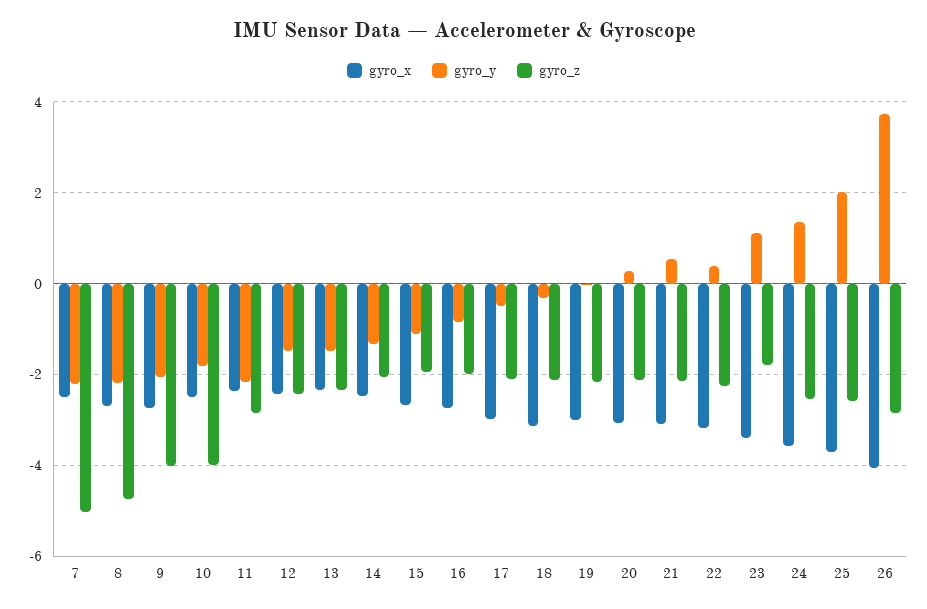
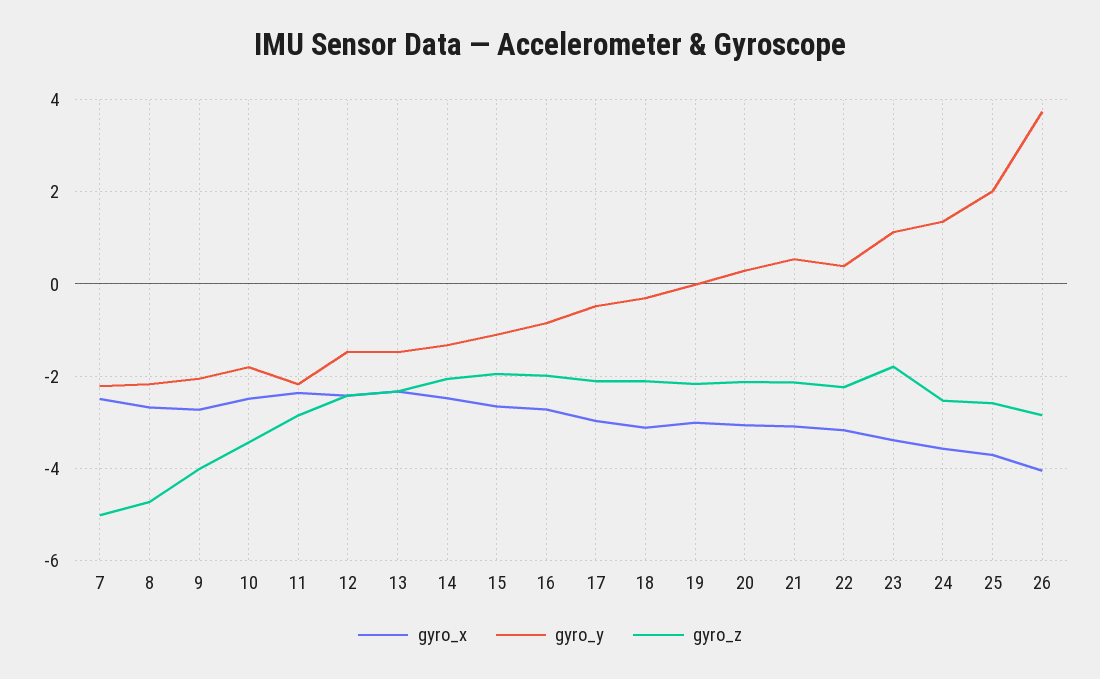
  {
    "gyro_x": {
      "7": -2.4,
      "8": -2.6,
      "9": -2.8,
      "10": -2.4,
      "11": -2.4,
      "12": -2.4,
      "13": -2.4,
      "14": -2.4,
      "15": -2.6,
      "16": -2.8,
      "17": -3,
      "18": -3.2,
      "19": -3,
      "20": -3,
      "21": -3,
      "22": -3.2,
      "23": -3.4,
      "24": -3.6,
      "25": -3.8,
      "26": -4
    },
    "gyro_y": {
      "7": -2.2,
      "8": -2.2,
      "9": -2,
      "10": -1.8,
      "11": -2.2,
      "12": -1.4,
      "13": -1.4,
      "14": -1.4,
      "15": -1.2,
      "16": -0.8,
      "17": -0.4,
      "18": -0.4,
      "19": 0,
      "20": 0.2,
      "21": 0.6,
      "22": 0.4,
      "23": 1.2,
      "24": 1.4,
      "25": 2,
      "26": 3.8
    },
    "gyro_z": {
      "7": -5,
      "8": -4.8,
      "9": -4,
-     "10": -4,
+     "10": -3.4,
      "11": -2.8,
      "12": -2.4,
      "13": -2.4,
      "14": -2,
      "15": -2,
      "16": -2,
      "17": -2.2,
      "18": -2.2,
      "19": -2.2,
      "20": -2.2,
      "21": -2.2,
      "22": -2.2,
      "23": -1.8,
      "24": -2.6,
      "25": -2.6,
      "26": -2.8
    }
  }

